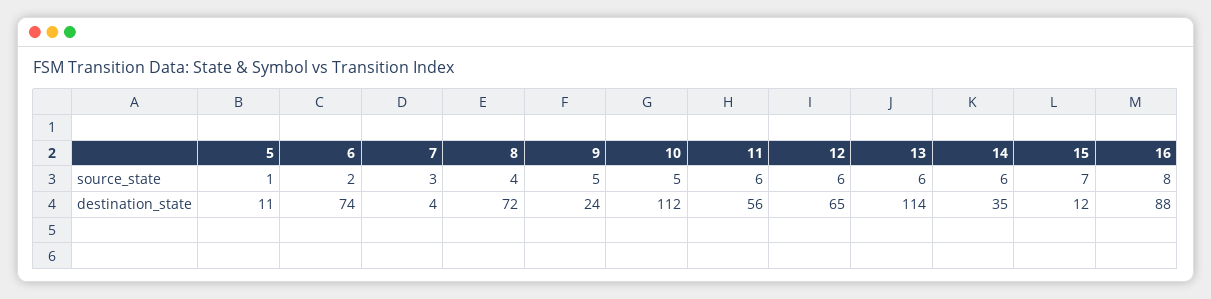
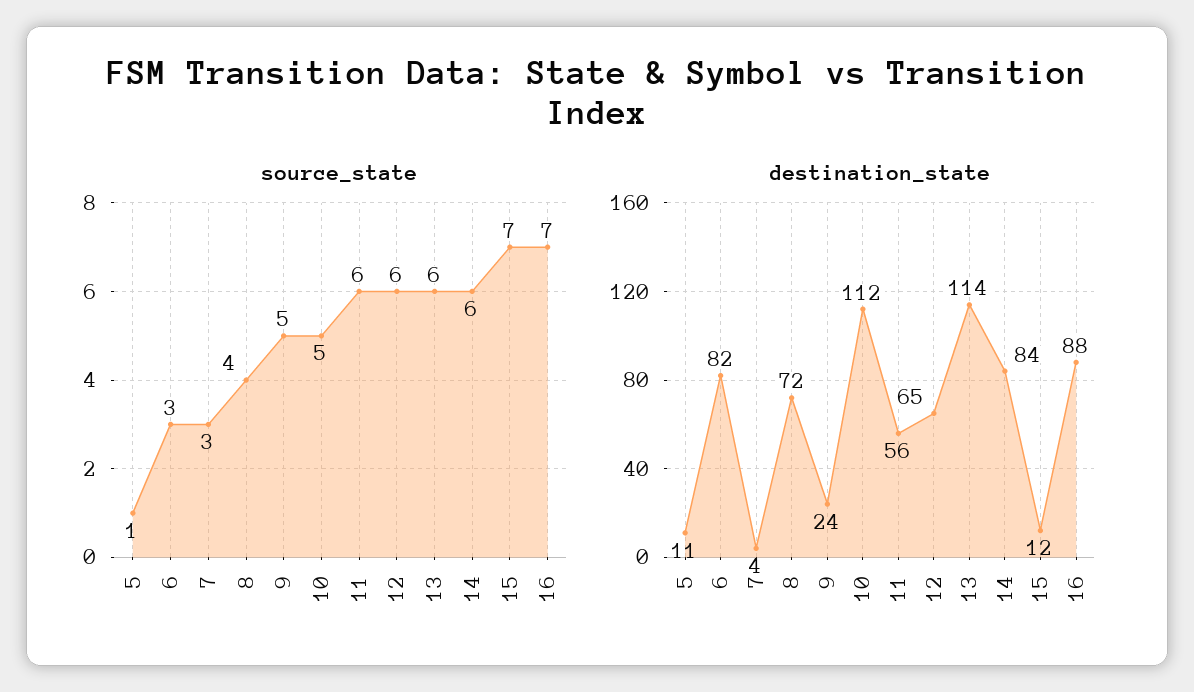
  {
    "source_state": {
      "5": 1,
-     "6": 2,
+     "6": 3,
      "7": 3,
      "8": 4,
      "9": 5,
      "10": 5,
      "11": 6,
      "12": 6,
      "13": 6,
      "14": 6,
      "15": 7,
-     "16": 8
+     "16": 7
    },
    "destination_state": {
      "5": 11,
-     "6": 74,
+     "6": 82,
      "7": 4,
      "8": 72,
      "9": 24,
      "10": 112,
      "11": 56,
      "12": 65,
      "13": 114,
-     "14": 35,
+     "14": 84,
      "15": 12,
      "16": 88
    }
  }

